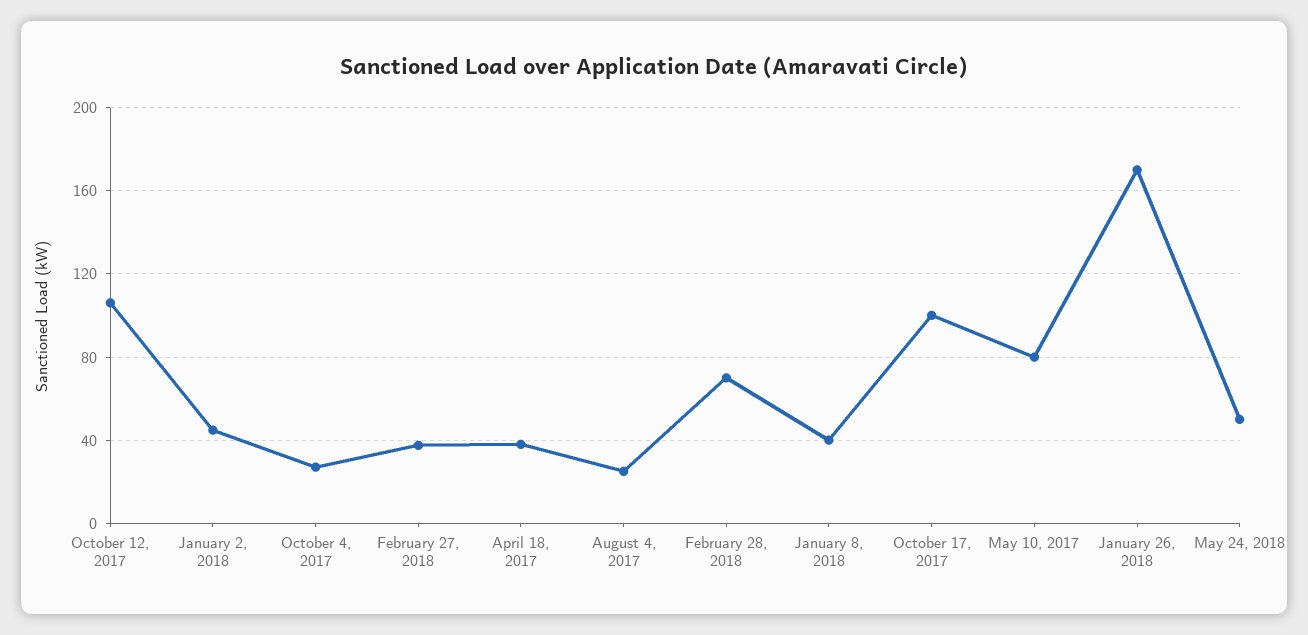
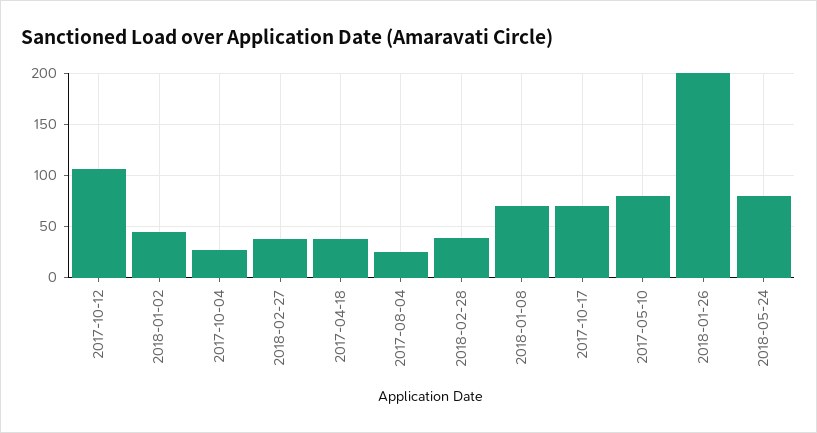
  {
    "October 12, 2017": 105,
    "January 2, 2018": 45,
    "October 4, 2017": 25,
    "February 27, 2018": 35,
    "April 18, 2017": 40,
    "August 4, 2017": 25,
-   "February 28, 2018": 70,
+   "February 28, 2018": 40,
-   "January 8, 2018": 40,
+   "January 8, 2018": 70,
-   "October 17, 2017": 100,
+   "October 17, 2017": 70,
    "May 10, 2017": 80,
-   "January 26, 2018": 170,
+   "January 26, 2018": 200,
-   "May 24, 2018": 50
+   "May 24, 2018": 80
  }

